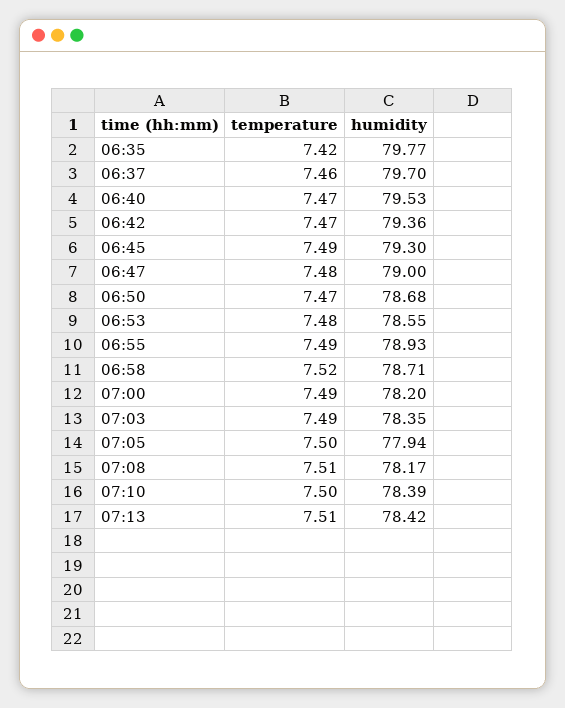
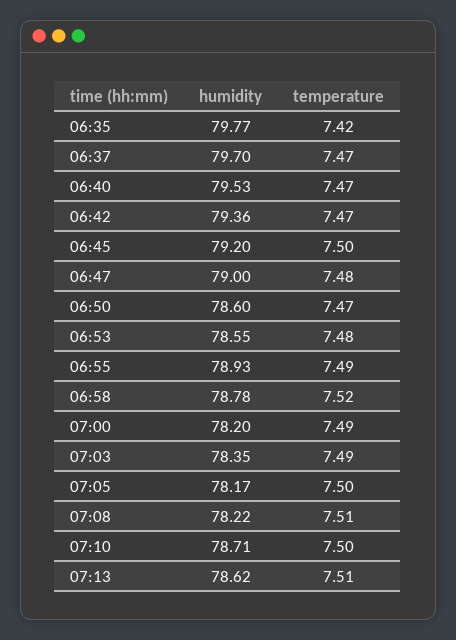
  {
    "temperature": {
      "06:35": 7.42,
-     "06:37": 7.46,
+     "06:37": 7.47,
      "06:40": 7.47,
      "06:42": 7.47,
-     "06:45": 7.49,
+     "06:45": 7.5,
      "06:47": 7.48,
      "06:50": 7.47,
      "06:53": 7.48,
      "06:55": 7.49,
      "06:58": 7.52,
      "07:00": 7.49,
      "07:03": 7.49,
      "07:05": 7.5,
      "07:08": 7.51,
      "07:10": 7.5,
      "07:13": 7.51
    },
    "humidity": {
      "06:35": 79.77,
      "06:37": 79.7,
      "06:40": 79.53,
      "06:42": 79.36,
-     "06:45": 79.3,
+     "06:45": 79.2,
      "06:47": 79,
-     "06:50": 78.68,
+     "06:50": 78.6,
      "06:53": 78.55,
      "06:55": 78.93,
-     "06:58": 78.71,
+     "06:58": 78.78,
      "07:00": 78.2,
      "07:03": 78.35,
-     "07:05": 77.94,
+     "07:05": 78.17,
-     "07:08": 78.17,
+     "07:08": 78.22,
-     "07:10": 78.39,
+     "07:10": 78.71,
-     "07:13": 78.42
+     "07:13": 78.62
    }
  }

